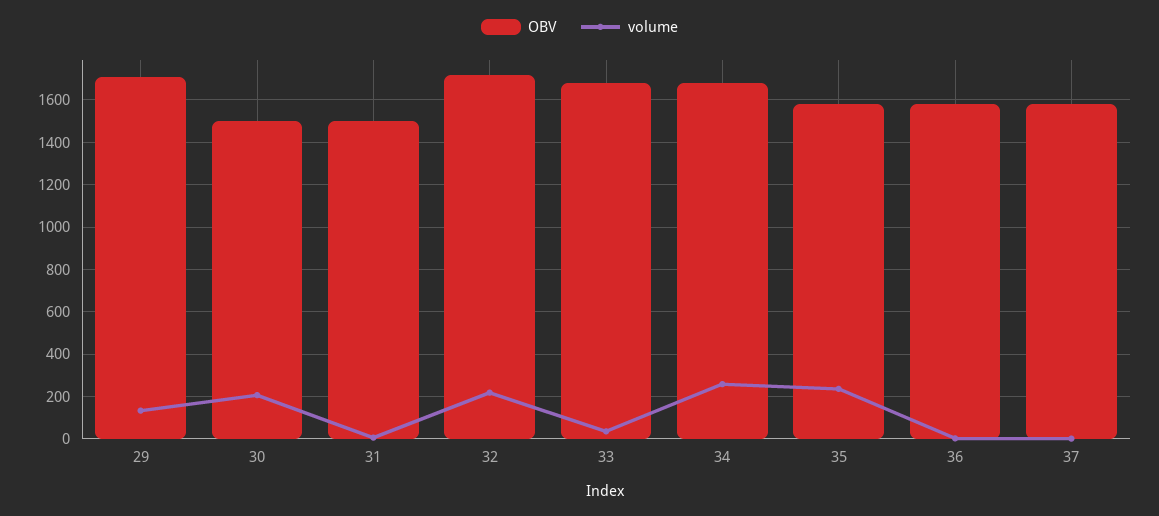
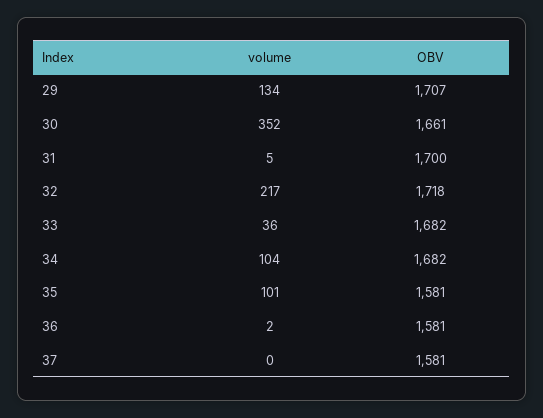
  {
    "OBV": {
      "29": 1707,
-     "30": 1500,
+     "30": 1661,
-     "31": 1500,
+     "31": 1700,
      "32": 1718,
      "33": 1682,
      "34": 1682,
      "35": 1581,
      "36": 1581,
      "37": 1581
    },
    "volume": {
      "29": 134,
-     "30": 200,
+     "30": 352,
      "31": 5,
      "32": 217,
      "33": 36,
-     "34": 250,
+     "34": 104,
-     "35": 250,
+     "35": 101,
      "36": 2,
      "37": 0
    }
  }

